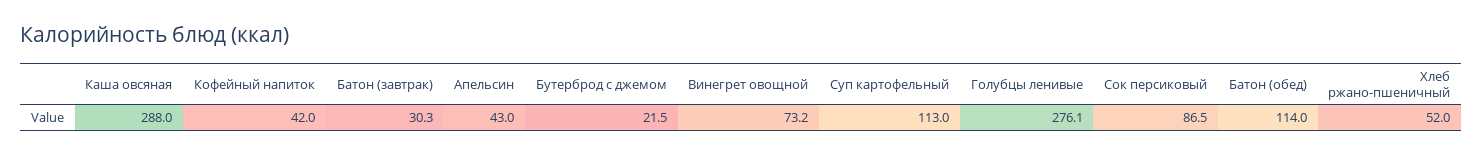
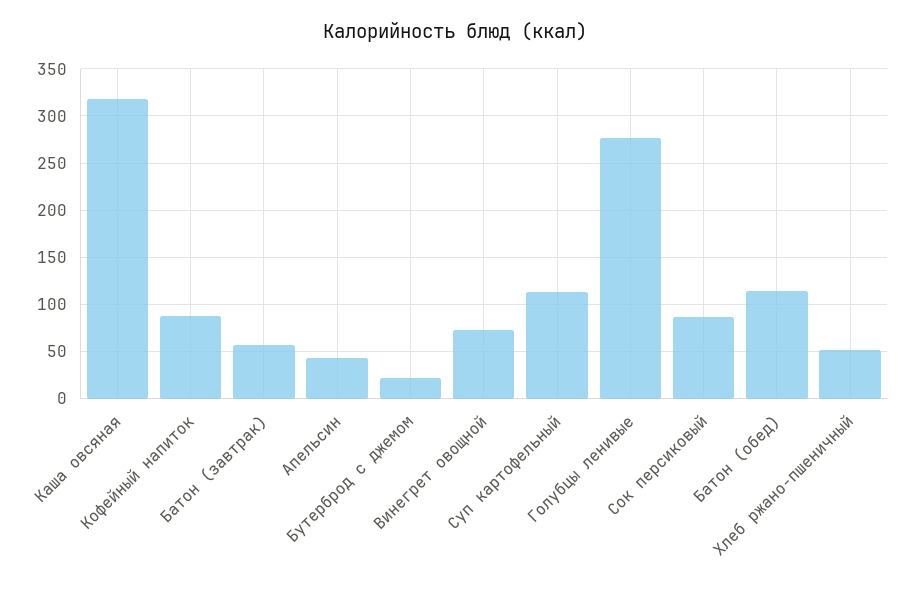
  {
-   "Каша овсяная": 288,
+   "Каша овсяная": 320,
-   "Кофейный напиток": 42,
+   "Кофейный напиток": 90,
-   "Батон (завтрак)": 30.3,
+   "Батон (завтрак)": 60,
    "Апельсин": 43,
    "Бутерброд с джемом": 21.5,
    "Винегрет овощной": 73.2,
    "Суп картофельный": 113,
    "Голубцы ленивые": 276.1,
    "Сок персиковый": 86.5,
    "Батон (обед)": 114,
    "Хлеб ржано-пшеничный": 52
  }

